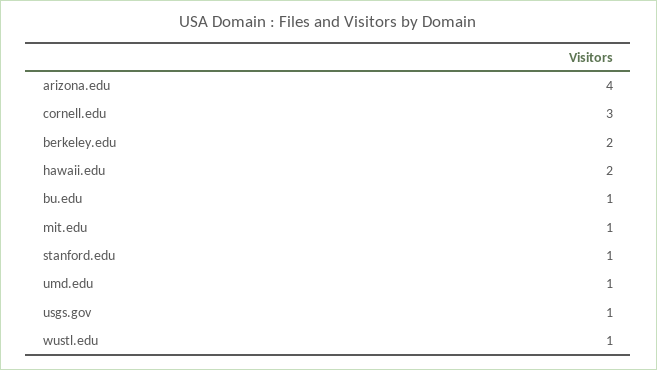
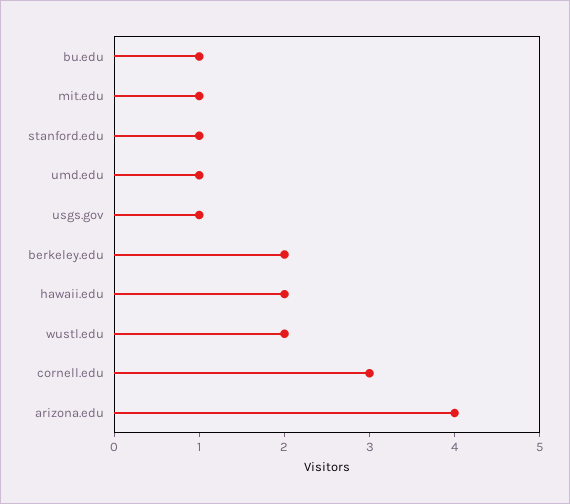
  {
    "arizona.edu": 4,
    "cornell.edu": 3,
    "berkeley.edu": 2,
    "hawaii.edu": 2,
    "bu.edu": 1,
    "mit.edu": 1,
    "stanford.edu": 1,
    "umd.edu": 1,
    "usgs.gov": 1,
-   "wustl.edu": 1
+   "wustl.edu": 2
  }

